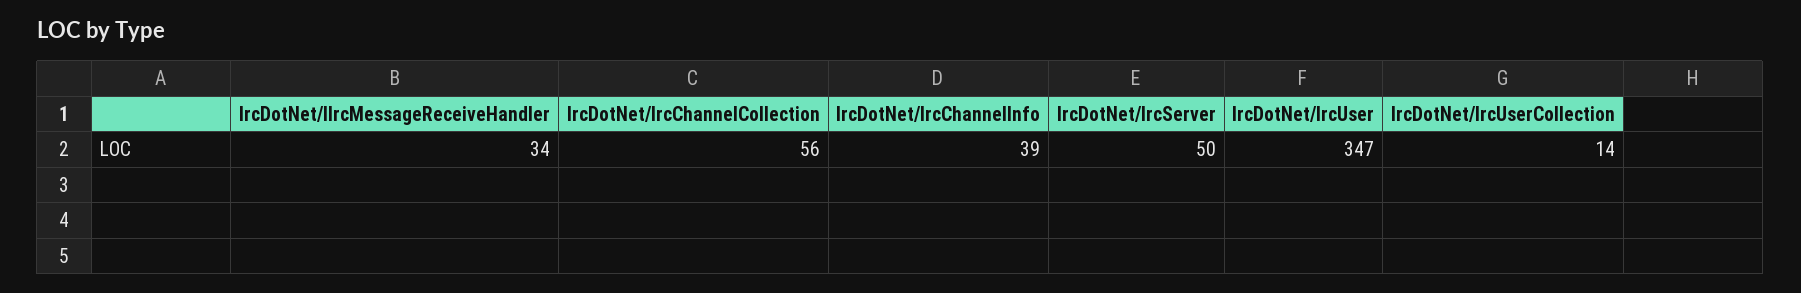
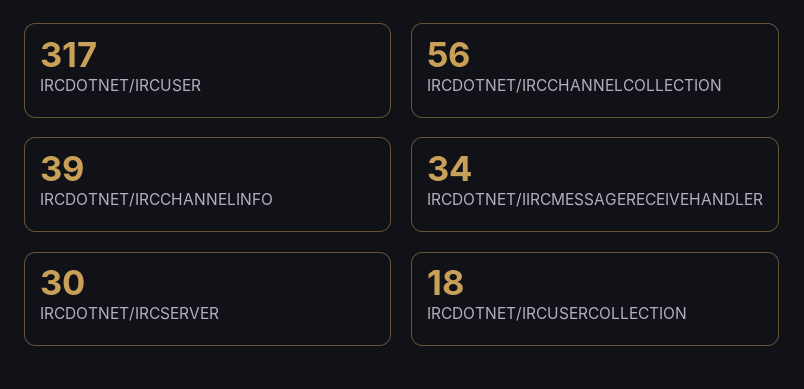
  {
    "IrcDotNet/IIrcMessageReceiveHandler": 34,
    "IrcDotNet/IrcChannelCollection": 56,
    "IrcDotNet/IrcChannelInfo": 39,
-   "IrcDotNet/IrcServer": 50,
+   "IrcDotNet/IrcServer": 30,
-   "IrcDotNet/IrcUser": 347,
+   "IrcDotNet/IrcUser": 317,
-   "IrcDotNet/IrcUserCollection": 14
+   "IrcDotNet/IrcUserCollection": 18
  }

